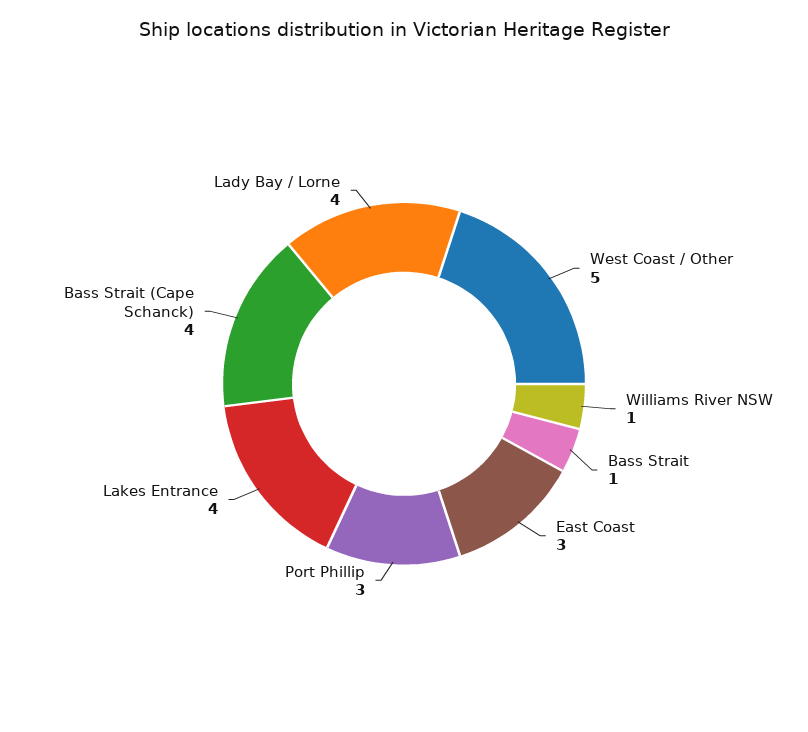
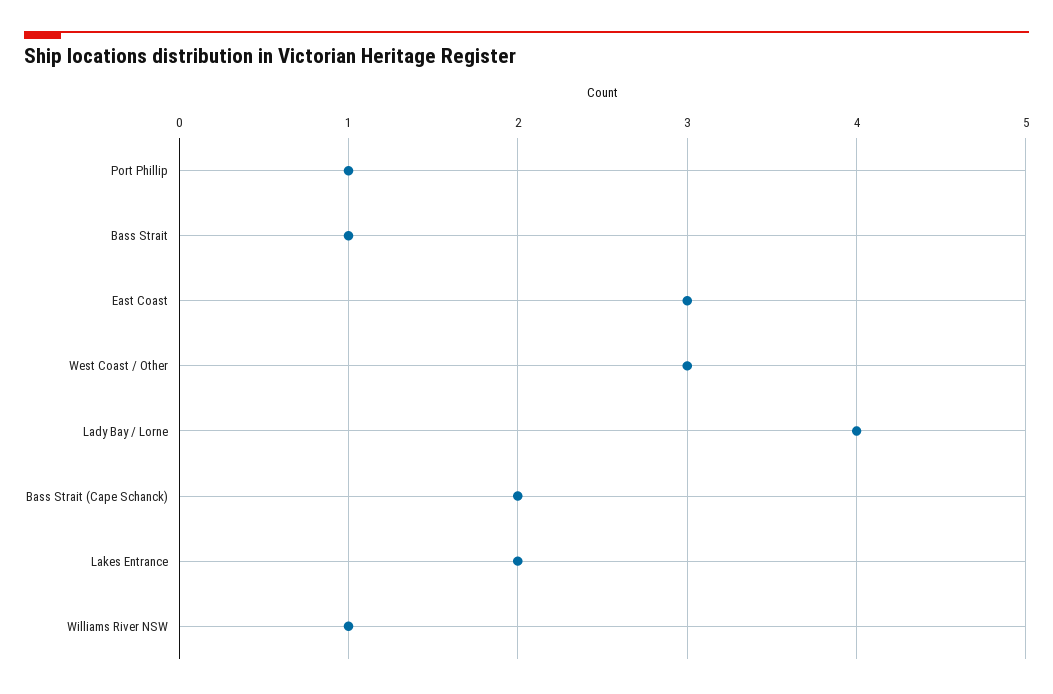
  {
-   "West Coast / Other": 5,
+   "West Coast / Other": 3,
    "Williams River NSW": 1,
    "Bass Strait": 1,
    "East Coast": 3,
-   "Port Phillip": 3,
+   "Port Phillip": 1,
-   "Lakes Entrance": 4,
+   "Lakes Entrance": 2,
-   "Bass Strait (Cape Schanck)": 4,
+   "Bass Strait (Cape Schanck)": 2,
    "Lady Bay / Lorne": 4
  }

